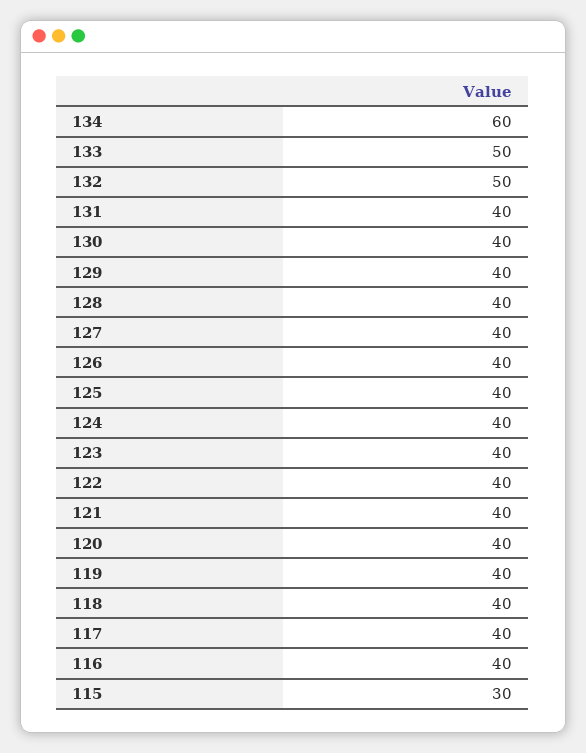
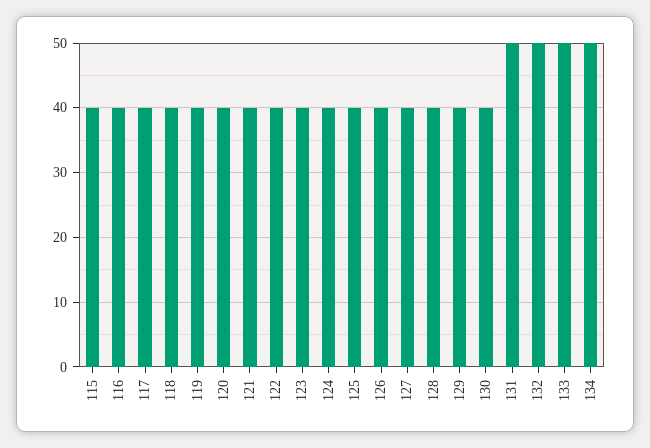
  {
-   "134": 60,
+   "134": 50,
    "133": 50,
    "132": 50,
-   "131": 40,
+   "131": 50,
    "130": 40,
    "129": 40,
    "128": 40,
    "127": 40,
    "126": 40,
    "125": 40,
    "124": 40,
    "123": 40,
    "122": 40,
    "121": 40,
    "120": 40,
    "119": 40,
    "118": 40,
    "117": 40,
    "116": 40,
-   "115": 30
+   "115": 40
  }

